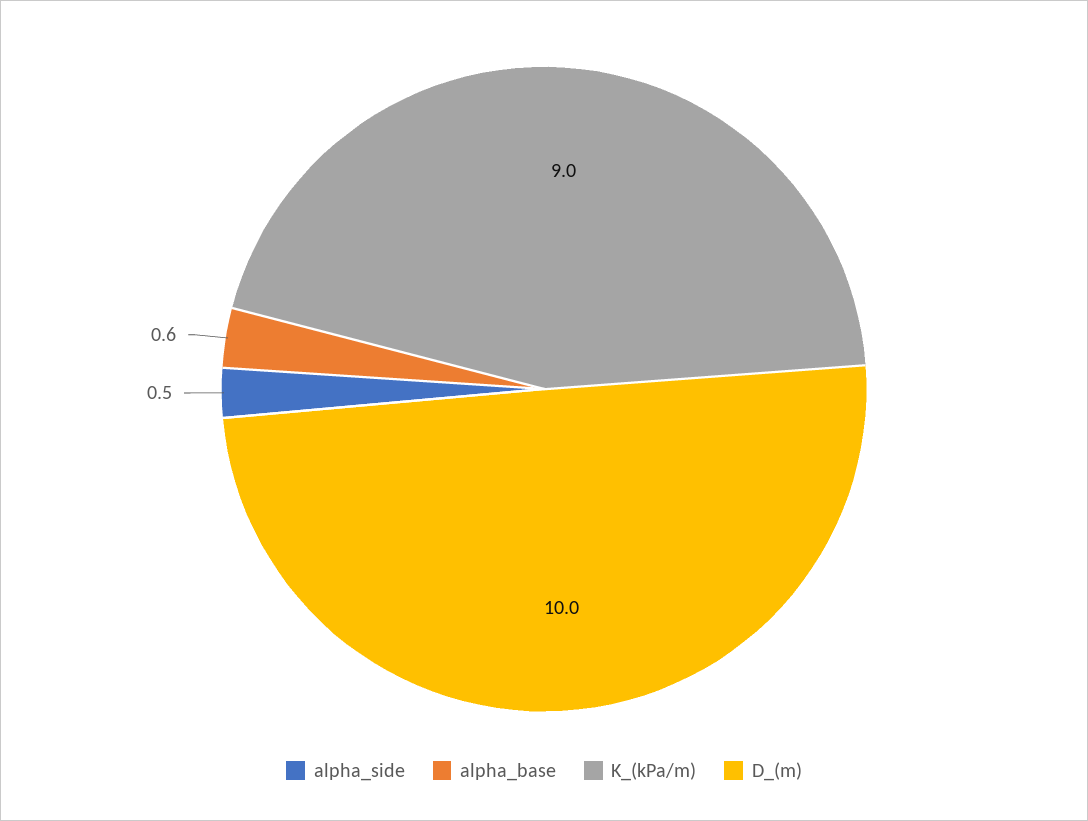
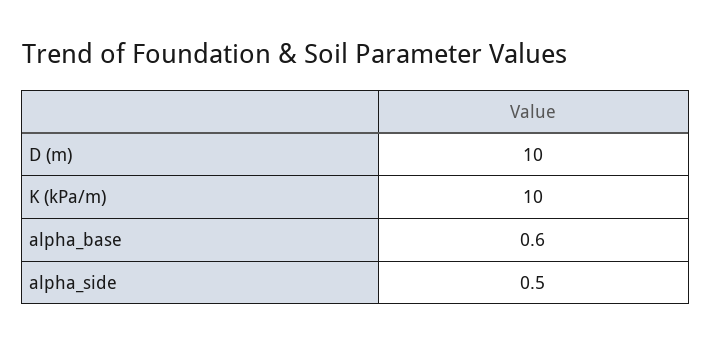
  {
    "alpha_side": 0.5,
    "alpha_base": 0.6,
-   "K_(kPa/m)": 9,
+   "K_(kPa/m)": 10,
    "D_(m)": 10
  }

